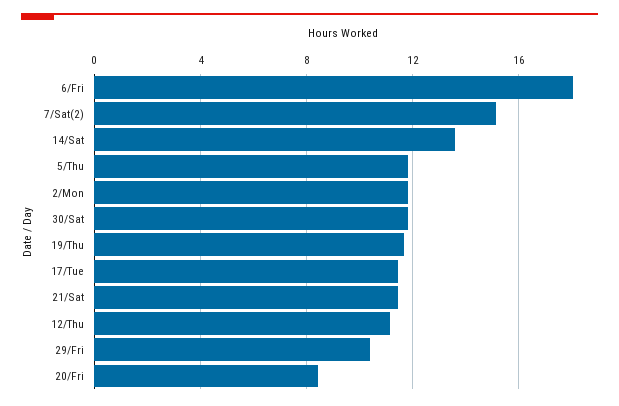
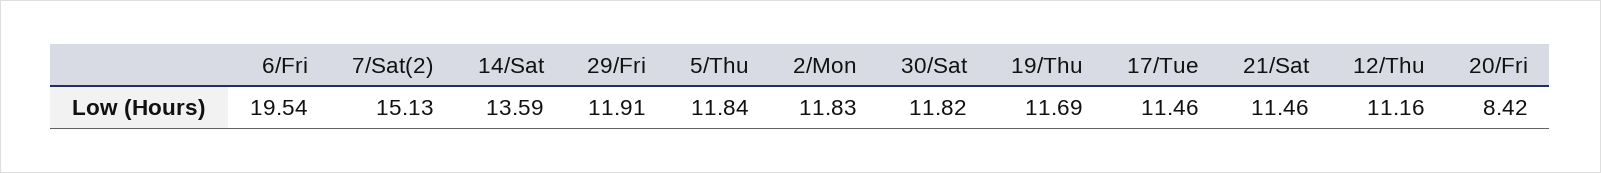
  {
-   "6/Fri": 18,
+   "6/Fri": 19.54,
    "7/Sat(2)": 15.13,
    "14/Sat": 13.59,
    "5/Thu": 11.84,
    "2/Mon": 11.83,
    "30/Sat": 11.82,
    "19/Thu": 11.69,
    "17/Tue": 11.46,
    "21/Sat": 11.46,
    "12/Thu": 11.16,
-   "29/Fri": 10.5,
+   "29/Fri": 11.91,
    "20/Fri": 8.42
  }

